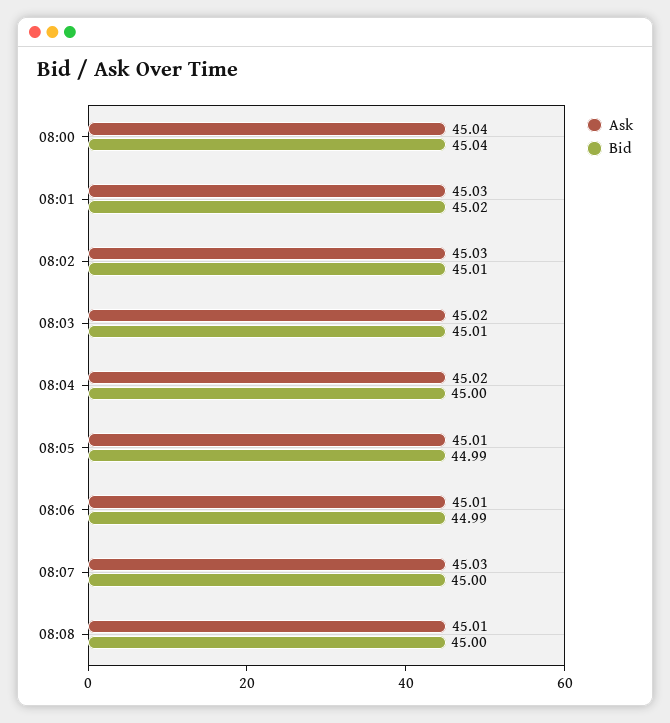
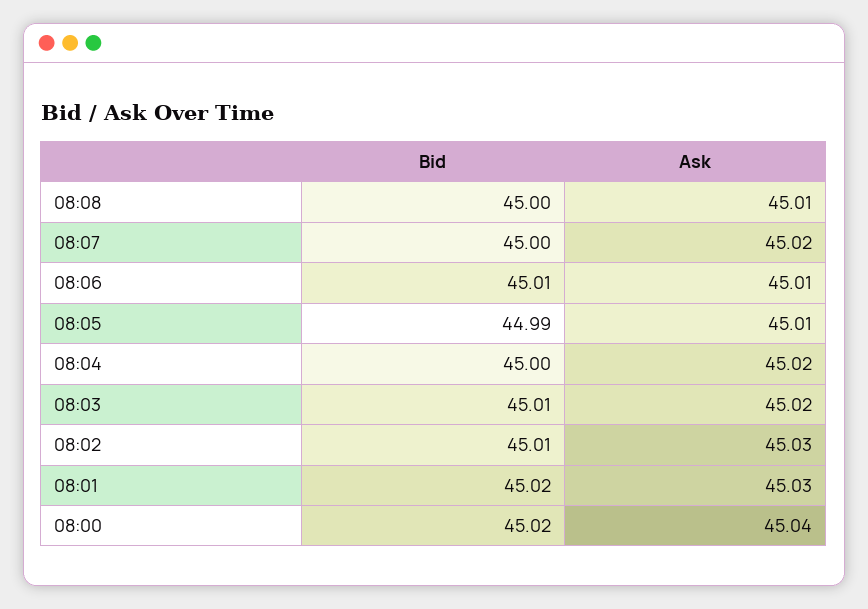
  {
    "Ask": {
      "08:00": 45.04,
      "08:01": 45.03,
      "08:02": 45.03,
      "08:03": 45.02,
      "08:04": 45.02,
      "08:05": 45.01,
      "08:06": 45.01,
-     "08:07": 45.03,
+     "08:07": 45.02,
      "08:08": 45.01
    },
    "Bid": {
-     "08:00": 45.04,
+     "08:00": 45.02,
      "08:01": 45.02,
      "08:02": 45.01,
      "08:03": 45.01,
      "08:04": 45,
      "08:05": 44.99,
-     "08:06": 44.99,
+     "08:06": 45.01,
      "08:07": 45,
      "08:08": 45
    }
  }

